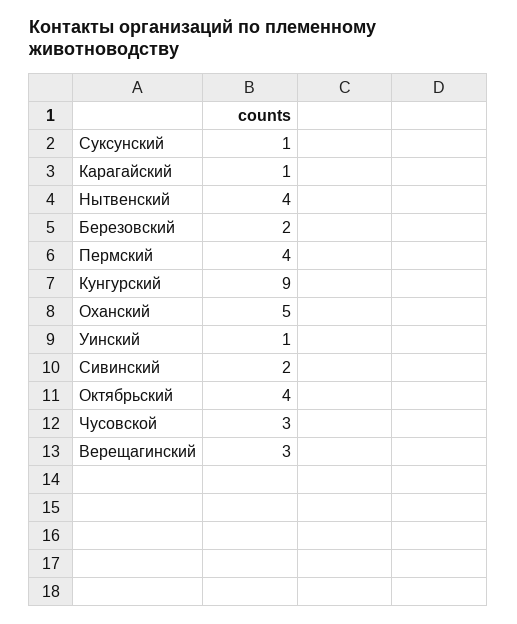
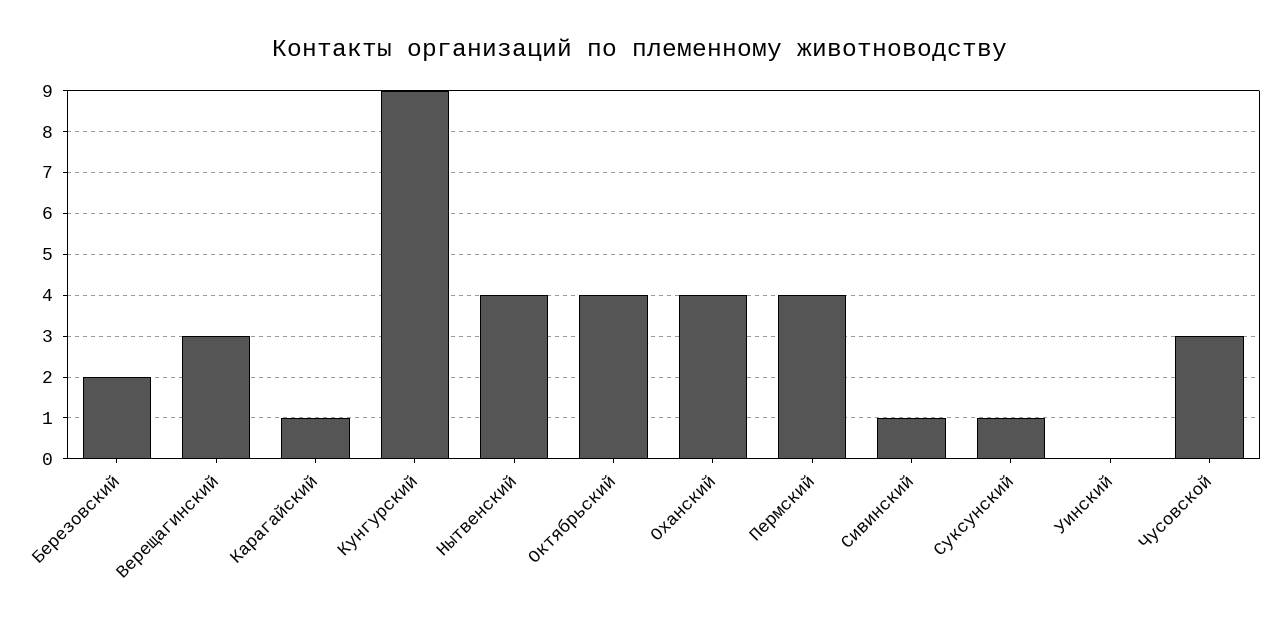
  {
    "Суксунский": 1,
    "Карагайский": 1,
    "Нытвенский": 4,
    "Березовский": 2,
    "Пермский": 4,
    "Кунгурский": 9,
-   "Оханский": 5,
+   "Оханский": 4,
-   "Уинский": 1,
+   "Уинский": 0,
-   "Сивинский": 2,
+   "Сивинский": 1,
    "Октябрьский": 4,
    "Чусовской": 3,
    "Верещагинский": 3
  }

